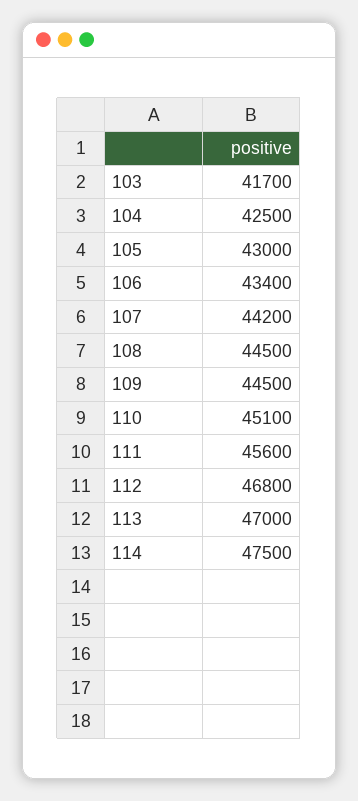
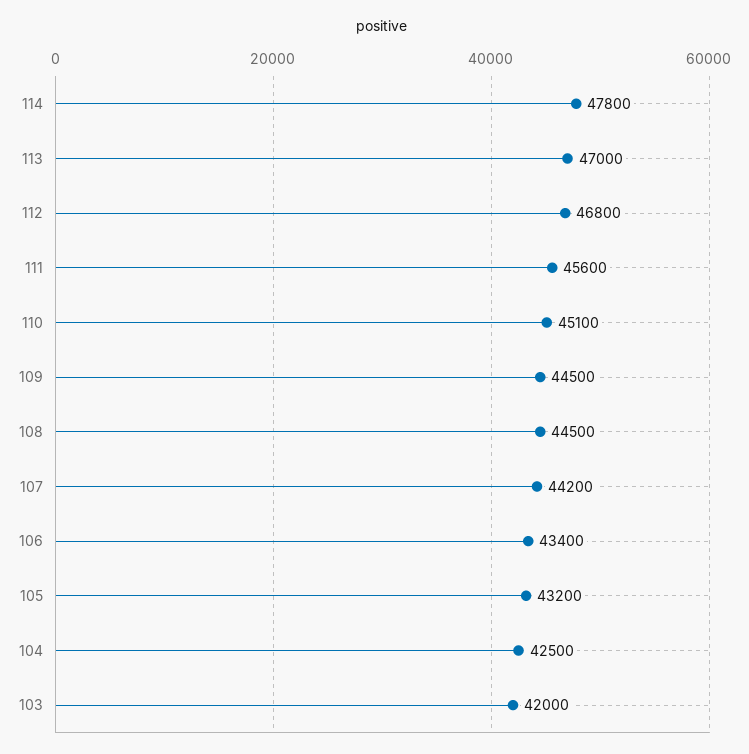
  {
-   "103": 41700,
+   "103": 42000,
    "104": 42500,
-   "105": 43000,
+   "105": 43200,
    "106": 43400,
    "107": 44200,
    "108": 44500,
    "109": 44500,
    "110": 45100,
    "111": 45600,
    "112": 46800,
    "113": 47000,
-   "114": 47500
+   "114": 47800
  }

